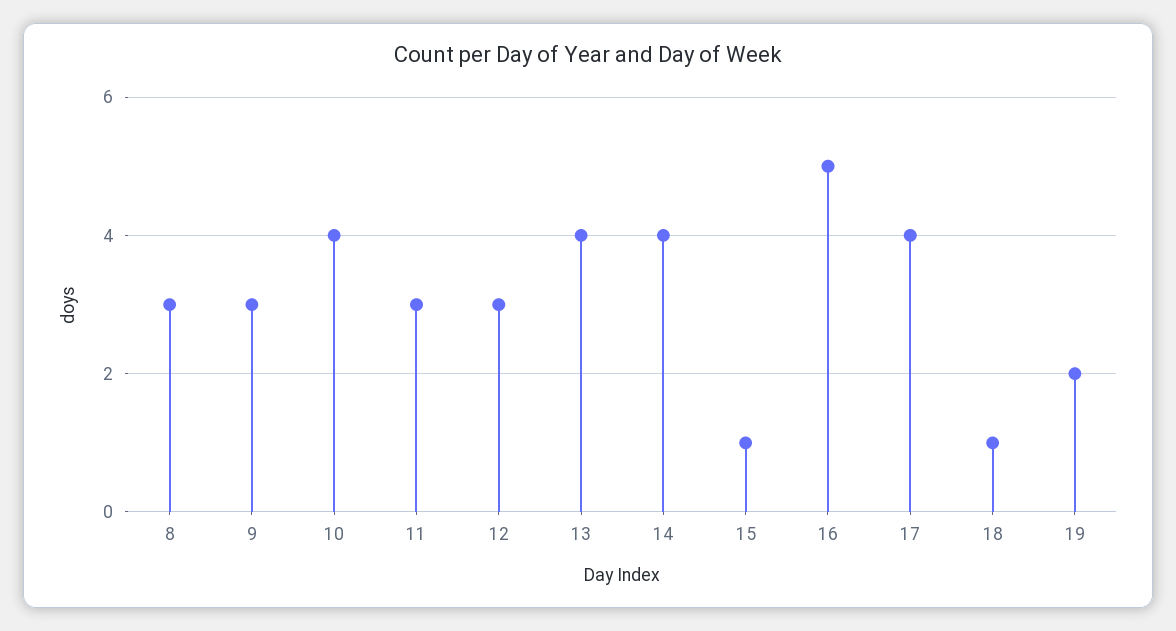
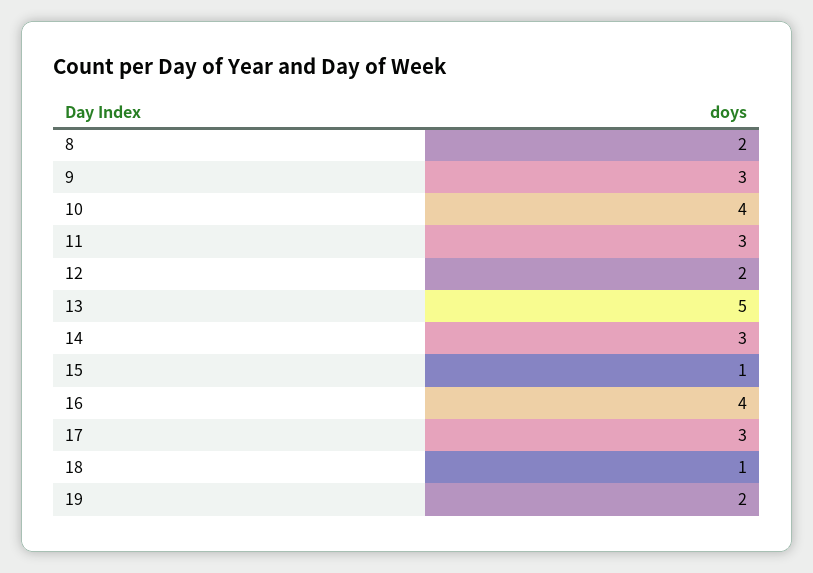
  {
-   "8": 3,
+   "8": 2,
    "9": 3,
    "10": 4,
    "11": 3,
-   "12": 3,
+   "12": 2,
-   "13": 4,
+   "13": 5,
-   "14": 4,
+   "14": 3,
    "15": 1,
-   "16": 5,
+   "16": 4,
-   "17": 4,
+   "17": 3,
    "18": 1,
    "19": 2
  }

